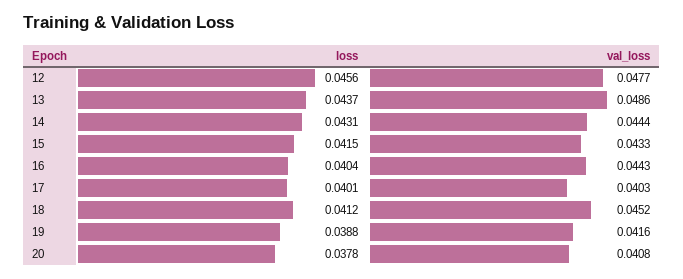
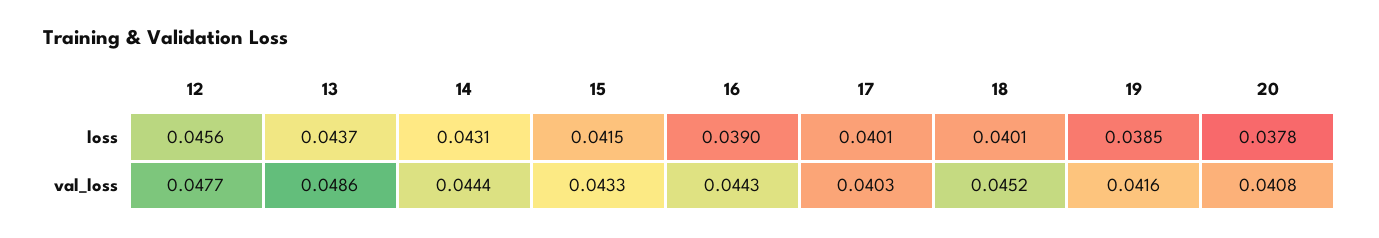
  {
    "loss": {
      "12": 0.0456,
      "13": 0.0437,
      "14": 0.0431,
      "15": 0.0415,
-     "16": 0.0404,
+     "16": 0.039,
      "17": 0.0401,
-     "18": 0.0412,
+     "18": 0.0401,
-     "19": 0.0388,
+     "19": 0.0385,
      "20": 0.0378
    },
    "val_loss": {
      "12": 0.0477,
      "13": 0.0486,
      "14": 0.0444,
      "15": 0.0433,
      "16": 0.0443,
      "17": 0.0403,
      "18": 0.0452,
      "19": 0.0416,
      "20": 0.0408
    }
  }

